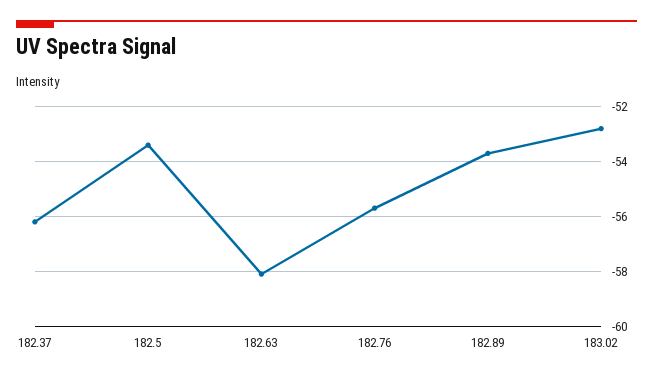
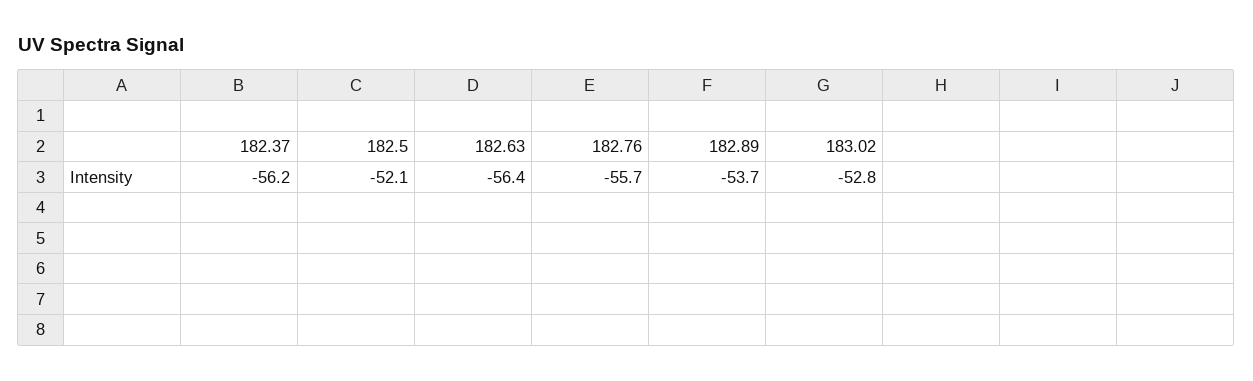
  {
    "182.37": -56.2,
-   "182.5": -53.5,
+   "182.5": -52.1,
-   "182.63": -58,
+   "182.63": -56.4,
    "182.76": -55.7,
    "182.89": -53.7,
    "183.02": -52.8
  }

